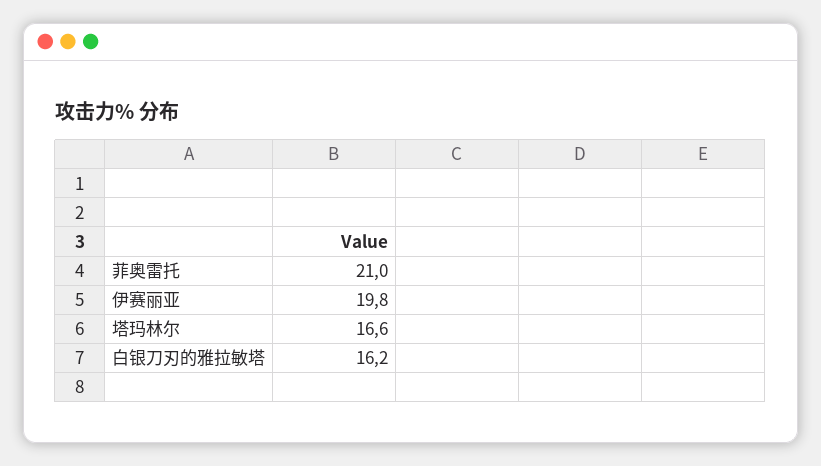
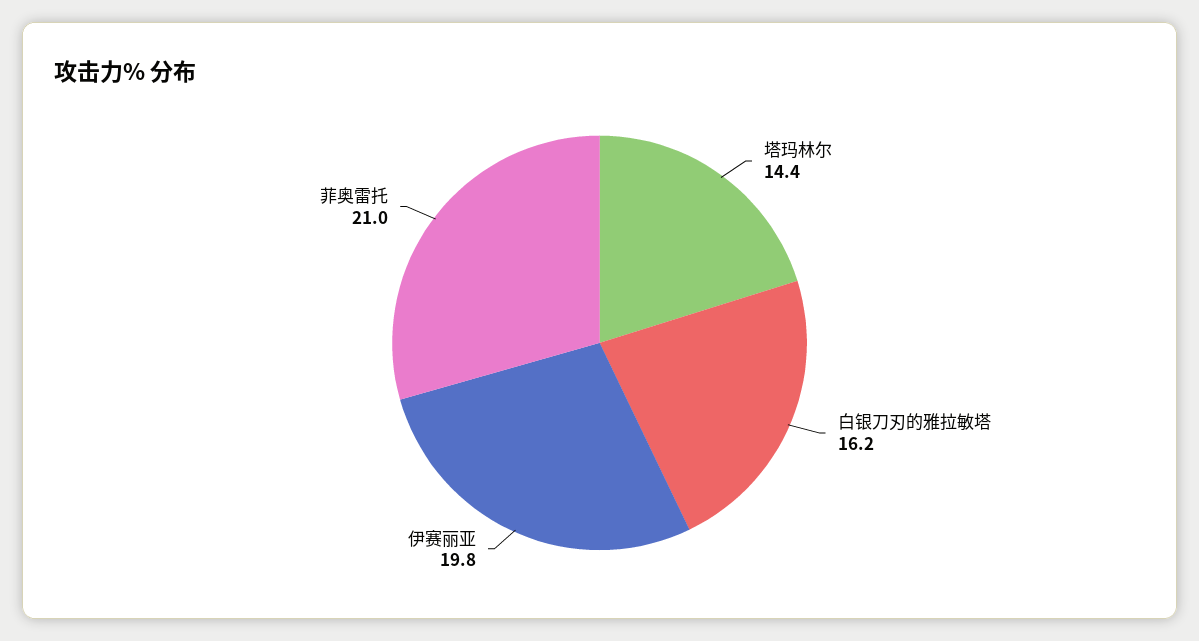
  {
    "菲奥雷托": 21,
    "伊赛丽亚": 19.8,
-   "塔玛林尔": 16.6,
+   "塔玛林尔": 14.4,
    "白银刀刃的雅拉敏塔": 16.2
  }

